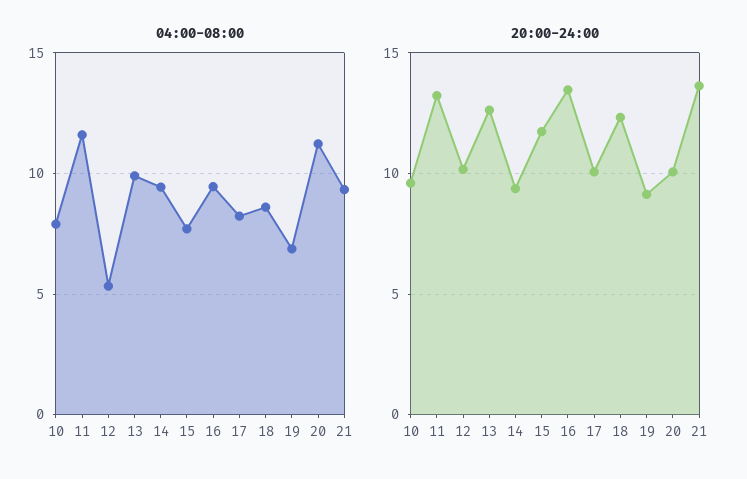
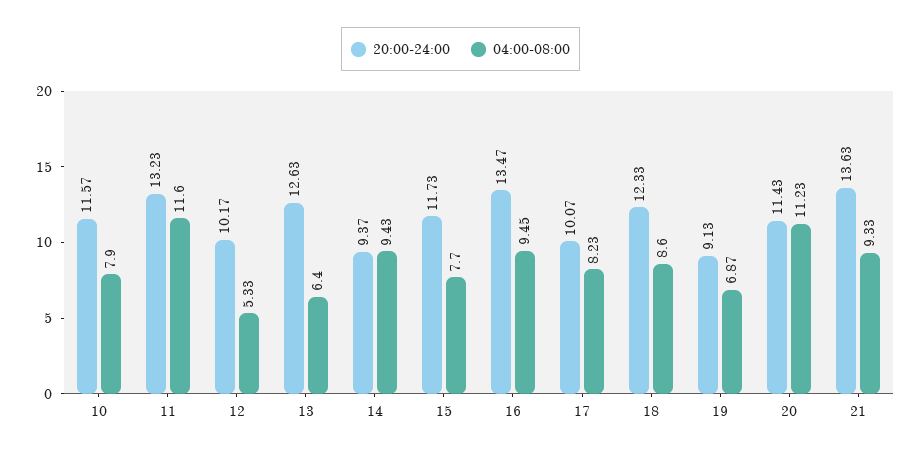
  {
    "04:00-08:00": {
      "10": 7.9,
      "11": 11.6,
      "12": 5.33,
-     "13": 10,
+     "13": 6.4,
      "14": 9.43,
      "15": 7.7,
      "16": 9.45,
      "17": 8.23,
      "18": 8.6,
      "19": 6.87,
      "20": 11.23,
      "21": 9.33
    },
    "20:00-24:00": {
-     "10": 9.5,
+     "10": 11.57,
      "11": 13.23,
      "12": 10.17,
      "13": 12.63,
      "14": 9.37,
      "15": 11.73,
      "16": 13.47,
      "17": 10.07,
      "18": 12.33,
      "19": 9.13,
-     "20": 10,
+     "20": 11.43,
      "21": 13.63
    }
  }

